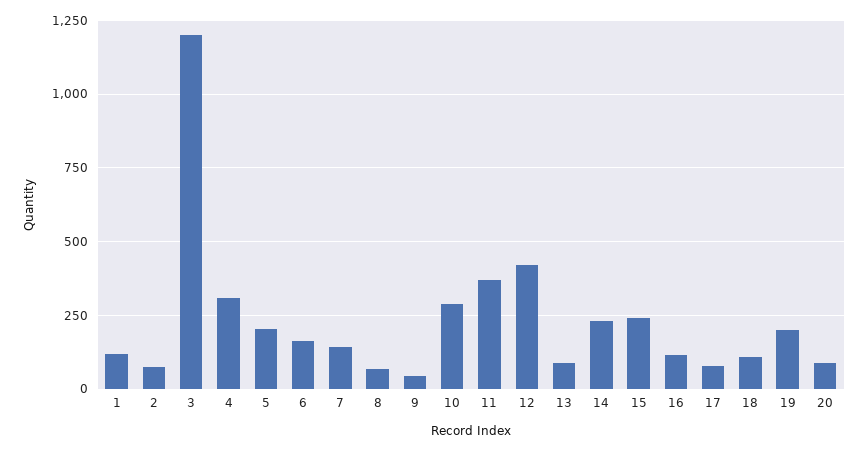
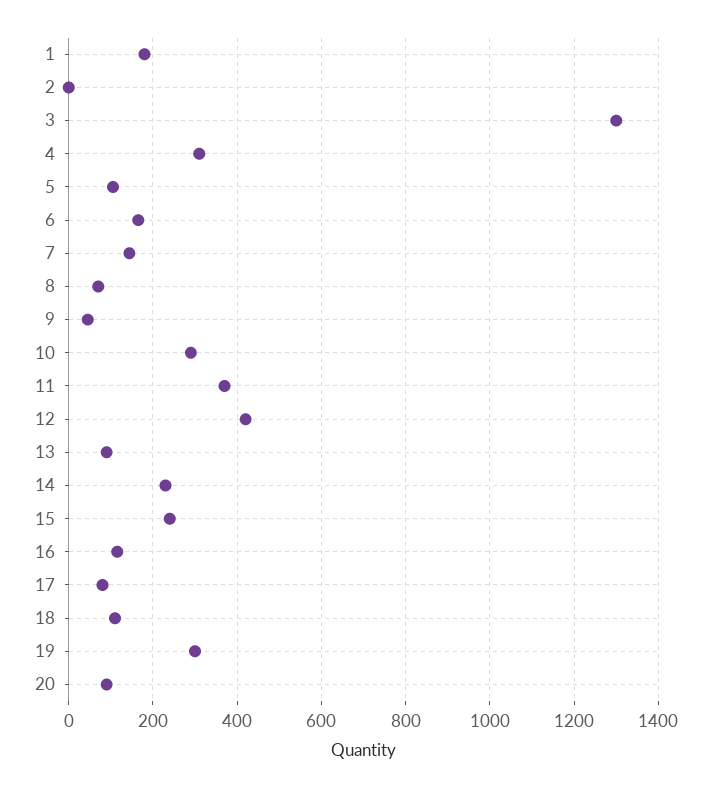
  {
-   "1": 125,
+   "1": 180,
-   "2": 75,
+   "2": 0,
-   "3": 1200,
+   "3": 1300,
    "4": 320,
-   "5": 200,
+   "5": 100,
    "6": 160,
    "7": 140,
    "8": 80,
    "9": 40,
    "10": 300,
    "11": 380,
    "12": 420,
    "13": 100,
    "14": 240,
    "15": 240,
    "16": 120,
    "17": 80,
    "18": 120,
-   "19": 200,
+   "19": 300,
    "20": 100
  }

